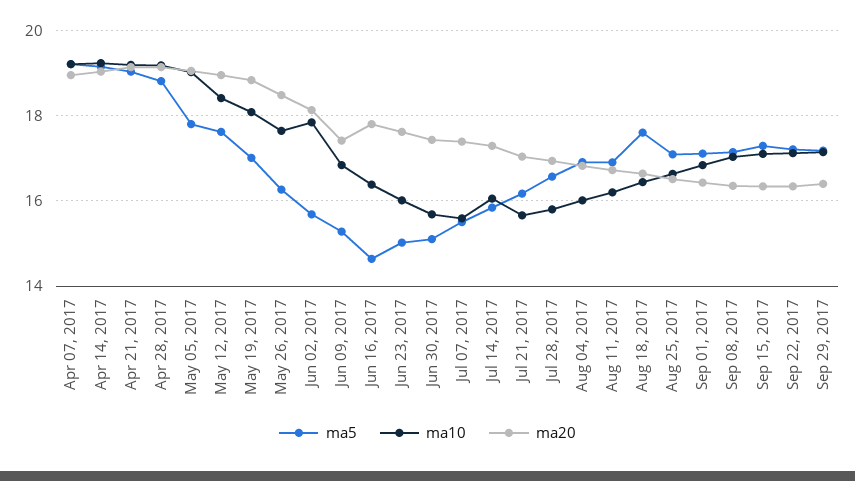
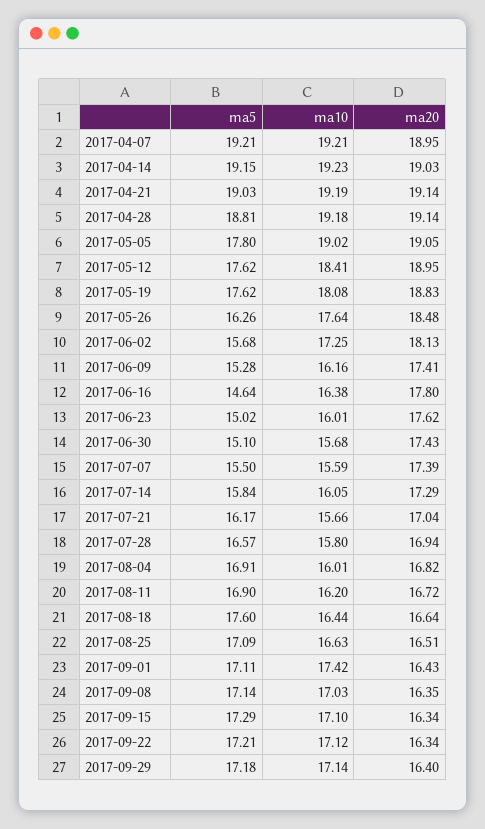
  {
    "ma5": {
      "Apr 07, 2017": 19.21,
      "Apr 14, 2017": 19.15,
      "Apr 21, 2017": 19.03,
      "Apr 28, 2017": 18.81,
      "May 05, 2017": 17.8,
      "May 12, 2017": 17.62,
-     "May 19, 2017": 17,
+     "May 19, 2017": 17.62,
      "May 26, 2017": 16.26,
      "Jun 02, 2017": 15.68,
      "Jun 09, 2017": 15.28,
      "Jun 16, 2017": 14.64,
      "Jun 23, 2017": 15.02,
      "Jun 30, 2017": 15.1,
      "Jul 07, 2017": 15.5,
      "Jul 14, 2017": 15.84,
      "Jul 21, 2017": 16.17,
      "Jul 28, 2017": 16.57,
      "Aug 04, 2017": 16.91,
      "Aug 11, 2017": 16.9,
      "Aug 18, 2017": 17.6,
      "Aug 25, 2017": 17.09,
      "Sep 01, 2017": 17.11,
      "Sep 08, 2017": 17.14,
      "Sep 15, 2017": 17.29,
      "Sep 22, 2017": 17.21,
      "Sep 29, 2017": 17.18
    },
    "ma10": {
      "Apr 07, 2017": 19.21,
      "Apr 14, 2017": 19.23,
      "Apr 21, 2017": 19.19,
      "Apr 28, 2017": 19.18,
      "May 05, 2017": 19.02,
      "May 12, 2017": 18.41,
      "May 19, 2017": 18.08,
      "May 26, 2017": 17.64,
-     "Jun 02, 2017": 17.8,
+     "Jun 02, 2017": 17.25,
-     "Jun 09, 2017": 16.8,
+     "Jun 09, 2017": 16.16,
      "Jun 16, 2017": 16.38,
      "Jun 23, 2017": 16.01,
      "Jun 30, 2017": 15.68,
      "Jul 07, 2017": 15.59,
      "Jul 14, 2017": 16.05,
      "Jul 21, 2017": 15.66,
      "Jul 28, 2017": 15.8,
      "Aug 04, 2017": 16.01,
      "Aug 11, 2017": 16.2,
      "Aug 18, 2017": 16.44,
      "Aug 25, 2017": 16.63,
-     "Sep 01, 2017": 16.8,
+     "Sep 01, 2017": 17.42,
      "Sep 08, 2017": 17.03,
      "Sep 15, 2017": 17.1,
      "Sep 22, 2017": 17.12,
      "Sep 29, 2017": 17.14
    },
    "ma20": {
      "Apr 07, 2017": 18.95,
      "Apr 14, 2017": 19.03,
      "Apr 21, 2017": 19.14,
      "Apr 28, 2017": 19.14,
      "May 05, 2017": 19.05,
      "May 12, 2017": 18.95,
      "May 19, 2017": 18.83,
      "May 26, 2017": 18.48,
      "Jun 02, 2017": 18.13,
      "Jun 09, 2017": 17.41,
      "Jun 16, 2017": 17.8,
      "Jun 23, 2017": 17.62,
      "Jun 30, 2017": 17.43,
      "Jul 07, 2017": 17.39,
      "Jul 14, 2017": 17.29,
      "Jul 21, 2017": 17.04,
      "Jul 28, 2017": 16.94,
      "Aug 04, 2017": 16.82,
      "Aug 11, 2017": 16.72,
      "Aug 18, 2017": 16.64,
      "Aug 25, 2017": 16.51,
      "Sep 01, 2017": 16.43,
      "Sep 08, 2017": 16.35,
      "Sep 15, 2017": 16.34,
      "Sep 22, 2017": 16.34,
      "Sep 29, 2017": 16.4
    }
  }

